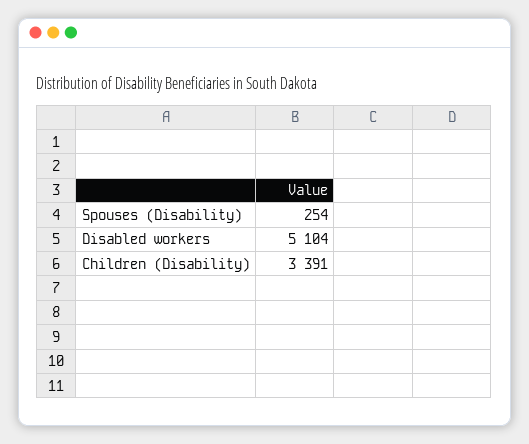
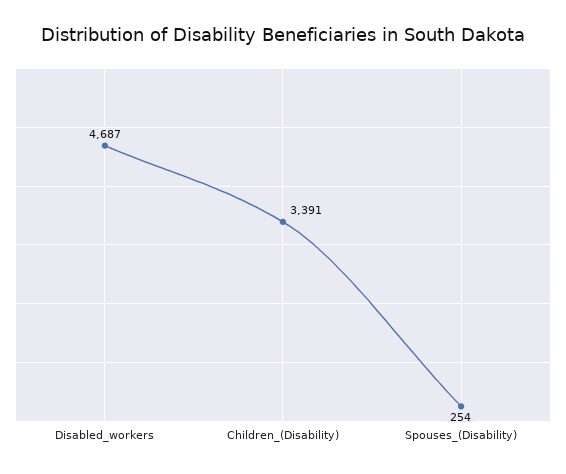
  {
    "Spouses (Disability)": 254,
-   "Disabled workers": 5104,
+   "Disabled workers": 4687,
    "Children (Disability)": 3391
  }

